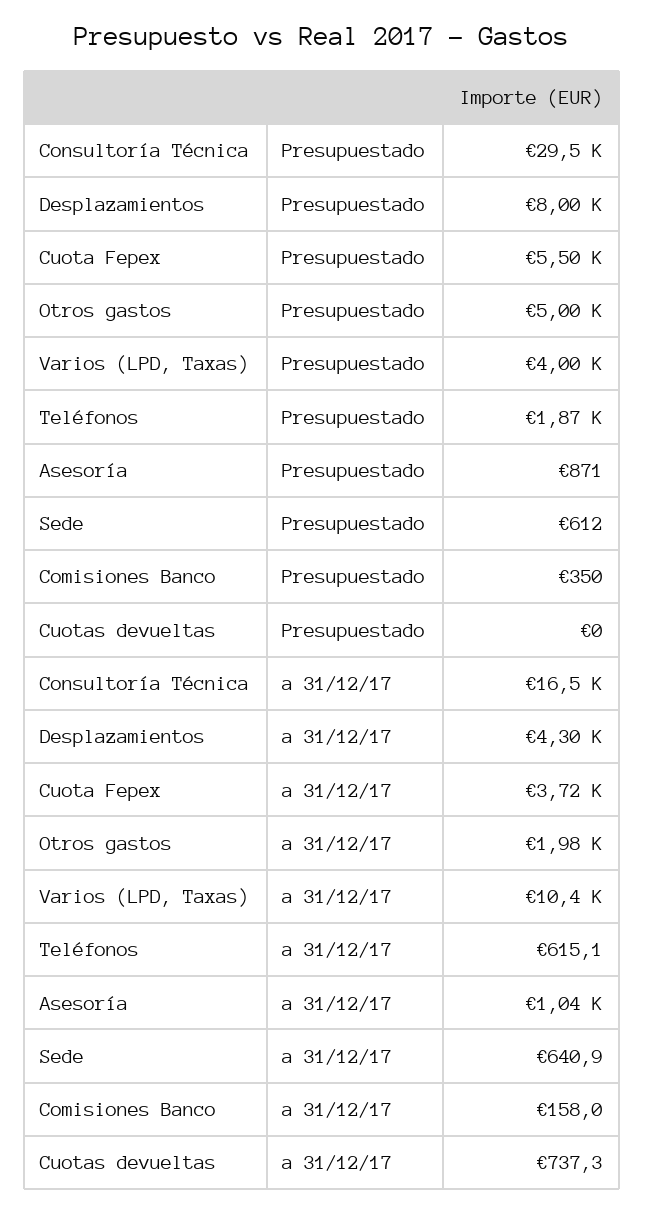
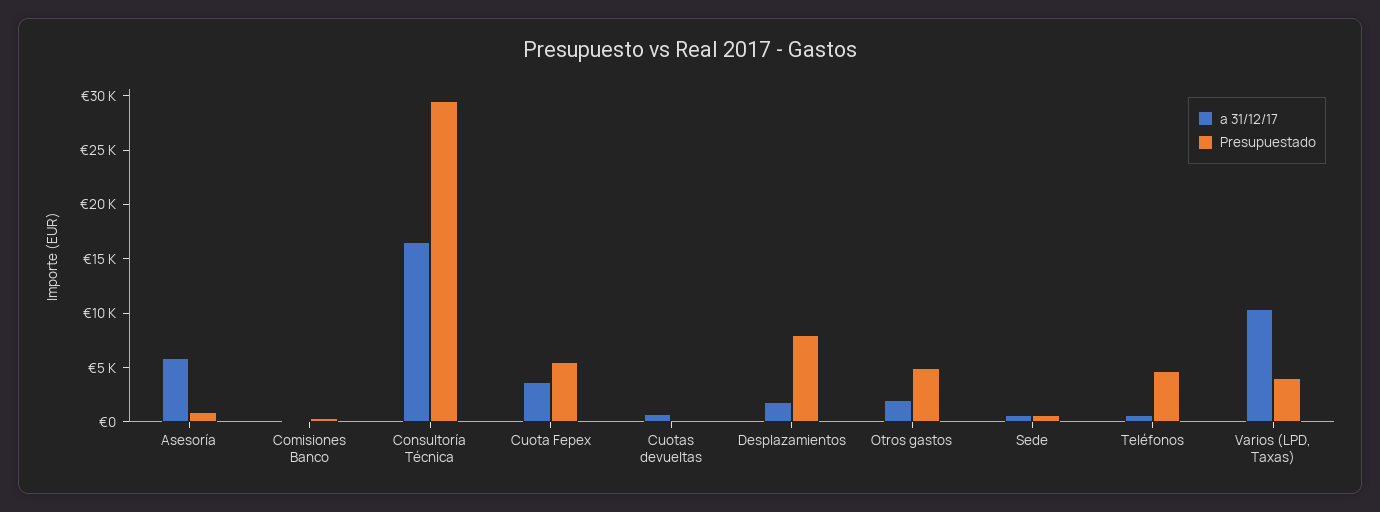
  {
    "Presupuestado": {
      "Consultoría Técnica": 29500,
      "Desplazamientos": 8000,
      "Cuota Fepex": 5500,
      "Otros gastos": 5000,
      "Varios (LPD, Taxas)": 4000,
-     "Teléfonos": 1870,
+     "Teléfonos": 5000,
      "Asesoría": 871,
      "Sede": 612,
      "Comisiones Banco": 350,
      "Cuotas devueltas": 0
    },
    "a 31/12/17": {
      "Consultoría Técnica": 16500,
-     "Desplazamientos": 4300,
+     "Desplazamientos": 2000,
      "Cuota Fepex": 3720,
      "Otros gastos": 1980,
      "Varios (LPD, Taxas)": 10400,
      "Teléfonos": 615.1,
-     "Asesoría": 1040,
+     "Asesoría": 6000,
      "Sede": 640.9,
      "Comisiones Banco": 158,
      "Cuotas devueltas": 737.3
    }
  }

